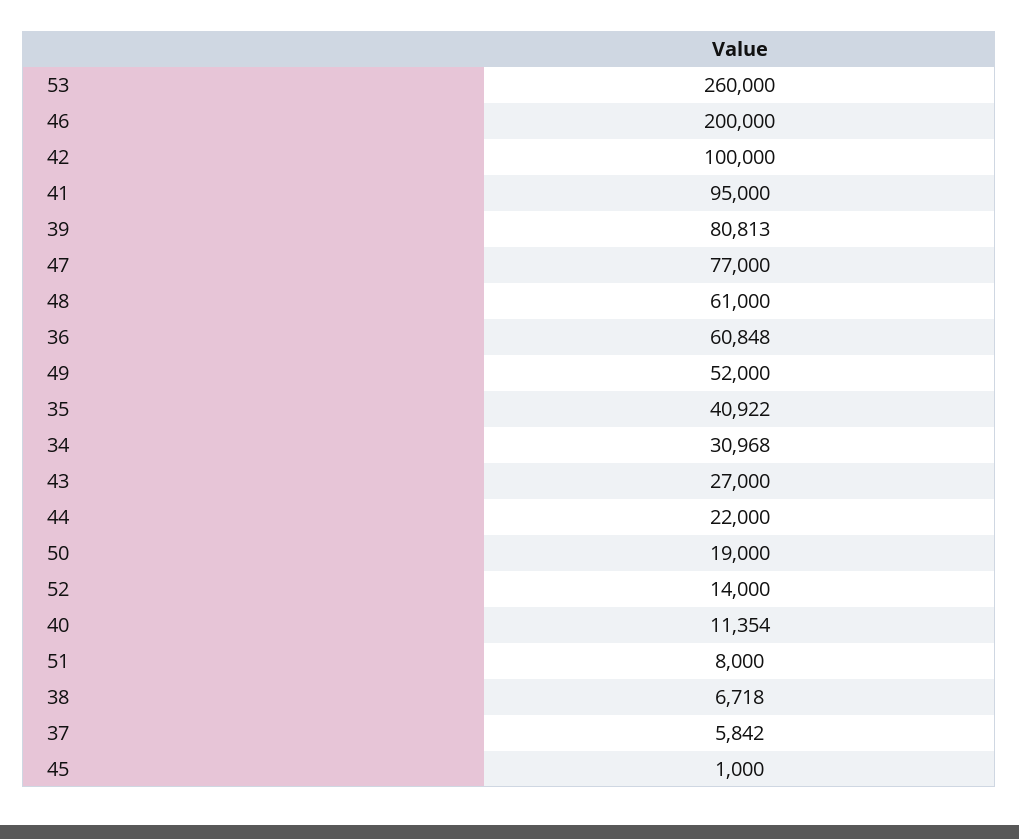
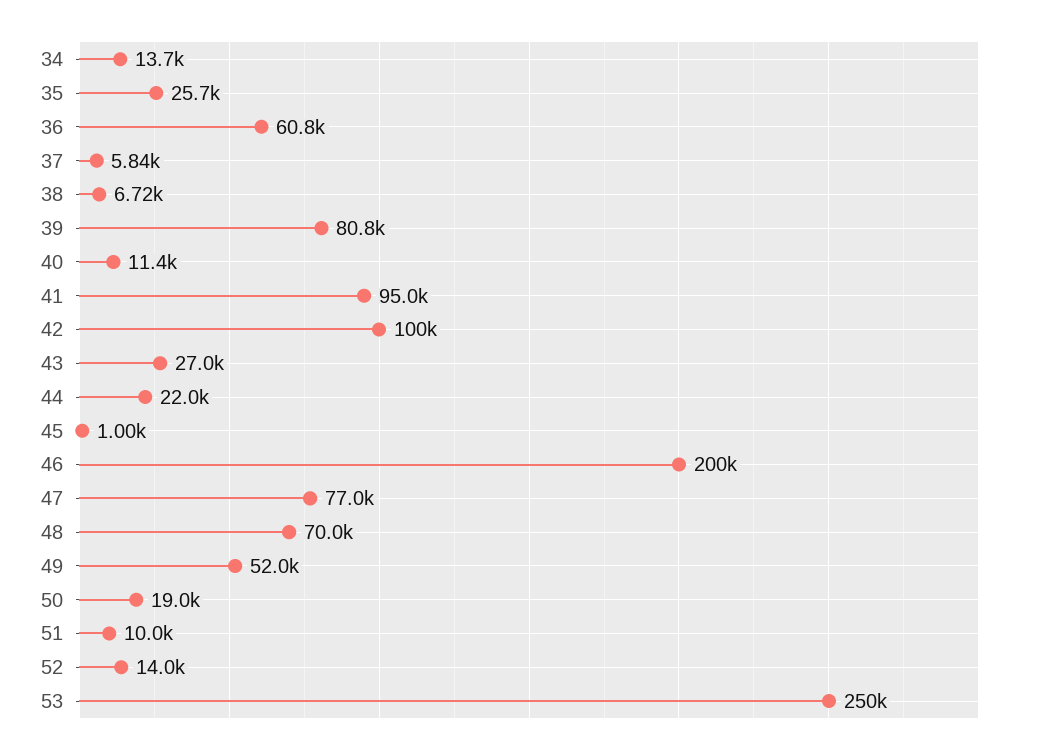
  {
-   "53": 260000,
+   "53": 250000,
    "46": 200000,
    "42": 100000,
    "41": 95000,
    "39": 80813,
    "47": 77000,
-   "48": 61000,
+   "48": 70000,
    "36": 60848,
    "49": 52000,
-   "35": 40922,
+   "35": 25700,
-   "34": 30968,
+   "34": 13700,
    "43": 27000,
    "44": 22000,
    "50": 19000,
    "52": 14000,
    "40": 11354,
-   "51": 8000,
+   "51": 10000,
    "38": 6718,
    "37": 5842,
    "45": 1000
  }

